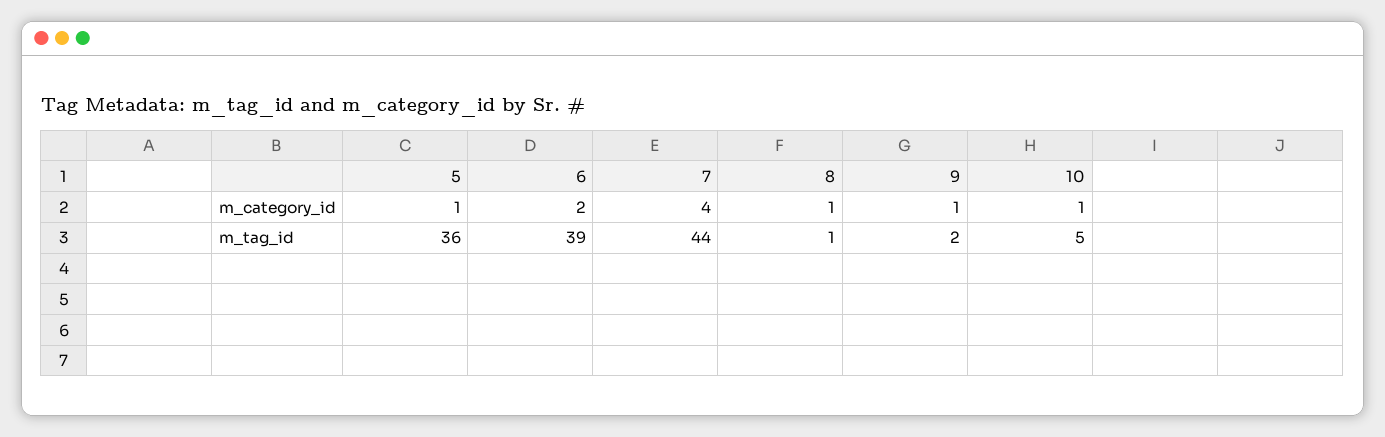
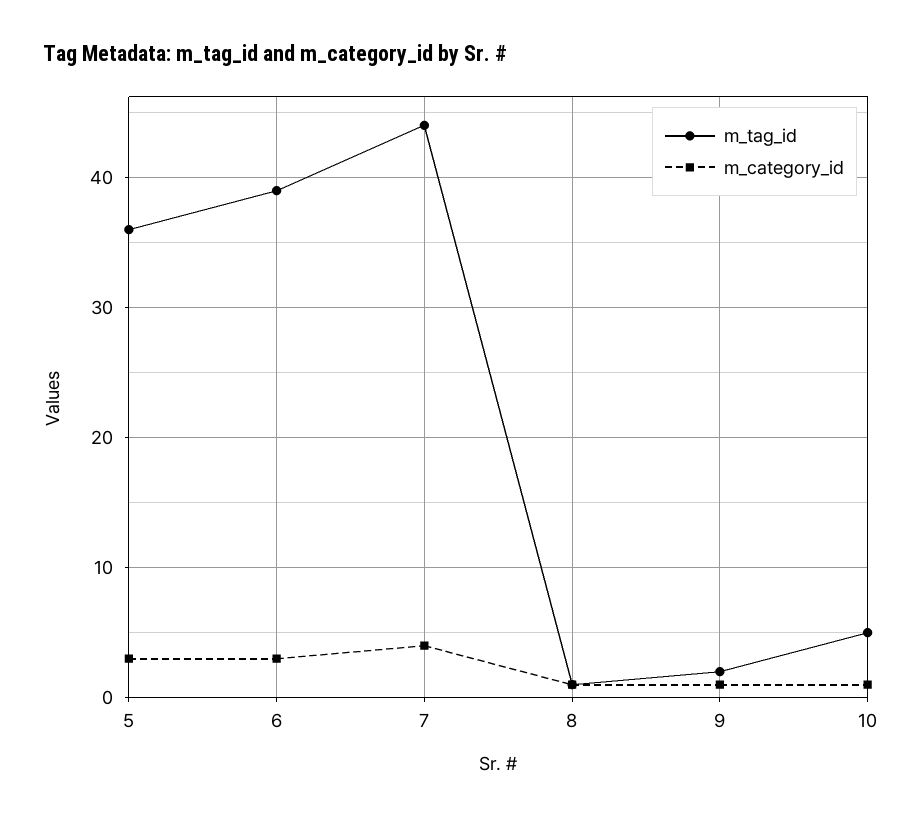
  {
    "m_category_id": {
-     "5": 1,
+     "5": 3,
-     "6": 2,
+     "6": 3,
      "7": 4,
      "8": 1,
      "9": 1,
      "10": 1
    },
    "m_tag_id": {
      "5": 36,
      "6": 39,
      "7": 44,
      "8": 1,
      "9": 2,
      "10": 5
    }
  }

